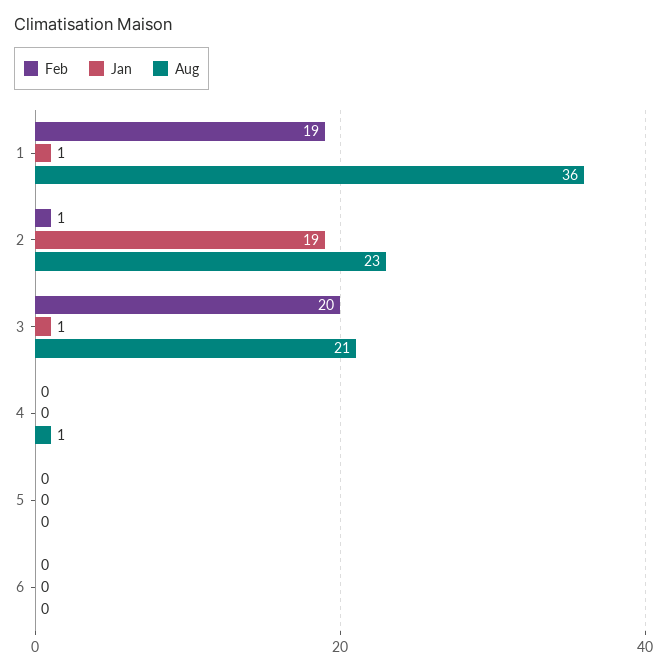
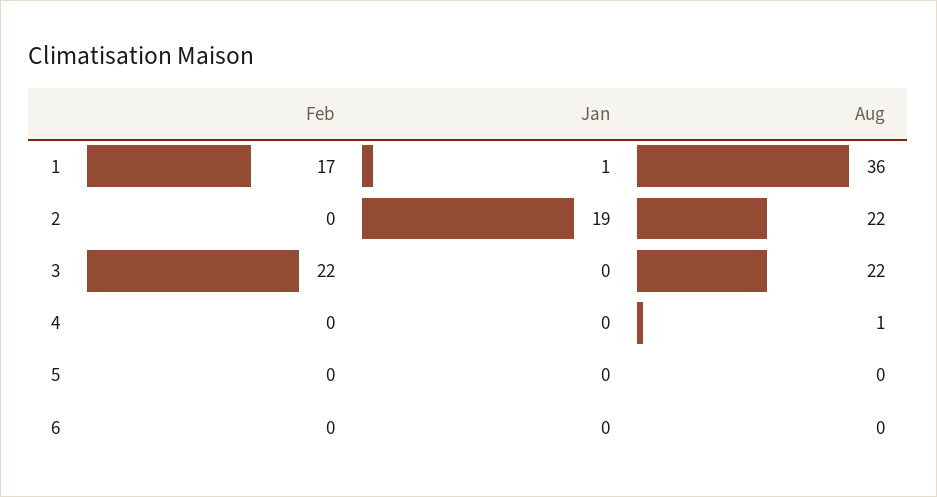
  {
    "Feb": {
-     "1": 19,
+     "1": 17,
-     "2": 1,
+     "2": 0,
-     "3": 20,
+     "3": 22,
      "4": 0,
      "5": 0,
      "6": 0
    },
    "Jan": {
      "1": 1,
      "2": 19,
-     "3": 1,
+     "3": 0,
      "4": 0,
      "5": 0,
      "6": 0
    },
    "Aug": {
      "1": 36,
-     "2": 23,
+     "2": 22,
-     "3": 21,
+     "3": 22,
      "4": 1,
      "5": 0,
      "6": 0
    }
  }

